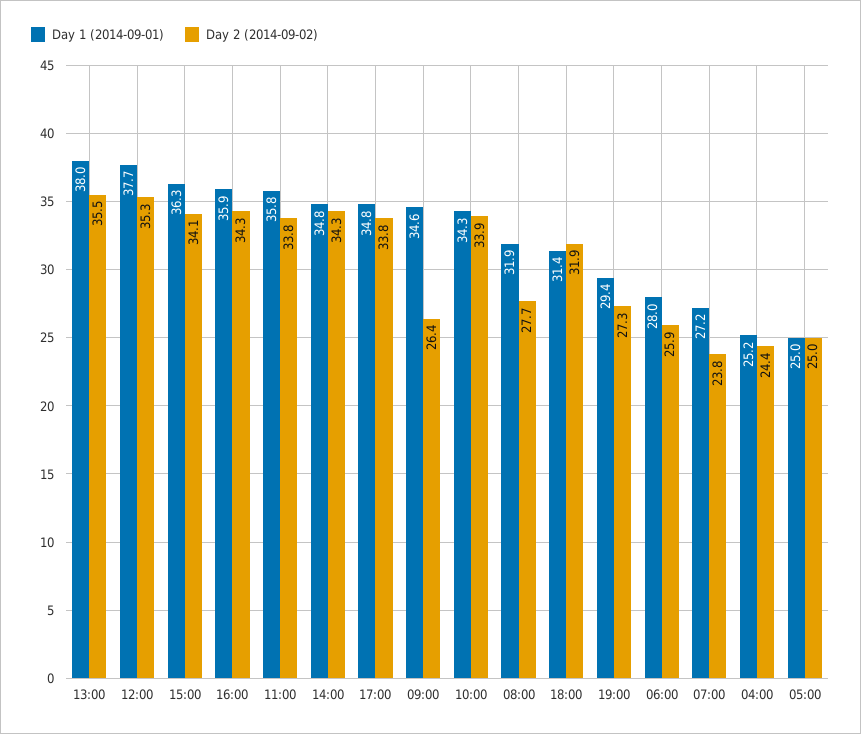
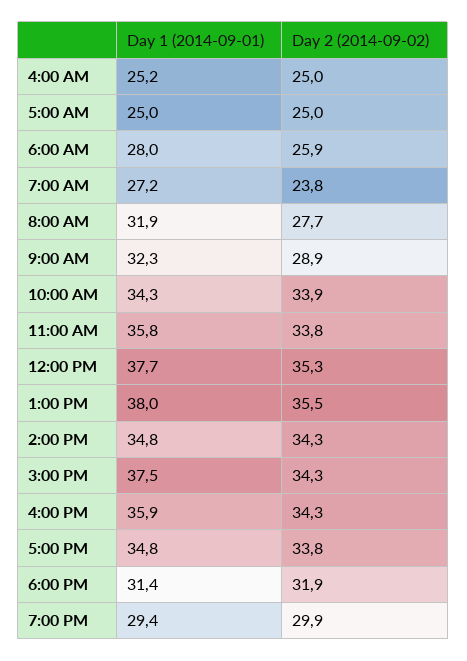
  {
    "Day 1 (2014-09-01)": {
      "13:00": 38,
      "12:00": 37.7,
-     "15:00": 36.3,
+     "15:00": 37.5,
      "16:00": 35.9,
      "11:00": 35.8,
      "14:00": 34.8,
      "17:00": 34.8,
-     "09:00": 34.6,
+     "09:00": 32.3,
      "10:00": 34.3,
      "08:00": 31.9,
      "18:00": 31.4,
      "19:00": 29.4,
      "06:00": 28,
      "07:00": 27.2,
      "04:00": 25.2,
      "05:00": 25
    },
    "Day 2 (2014-09-02)": {
      "13:00": 35.5,
      "12:00": 35.3,
-     "15:00": 34.1,
+     "15:00": 34.3,
      "16:00": 34.3,
      "11:00": 33.8,
      "14:00": 34.3,
      "17:00": 33.8,
-     "09:00": 26.4,
+     "09:00": 28.9,
      "10:00": 33.9,
      "08:00": 27.7,
      "18:00": 31.9,
-     "19:00": 27.3,
+     "19:00": 29.9,
      "06:00": 25.9,
      "07:00": 23.8,
-     "04:00": 24.4,
+     "04:00": 25,
      "05:00": 25
    }
  }

